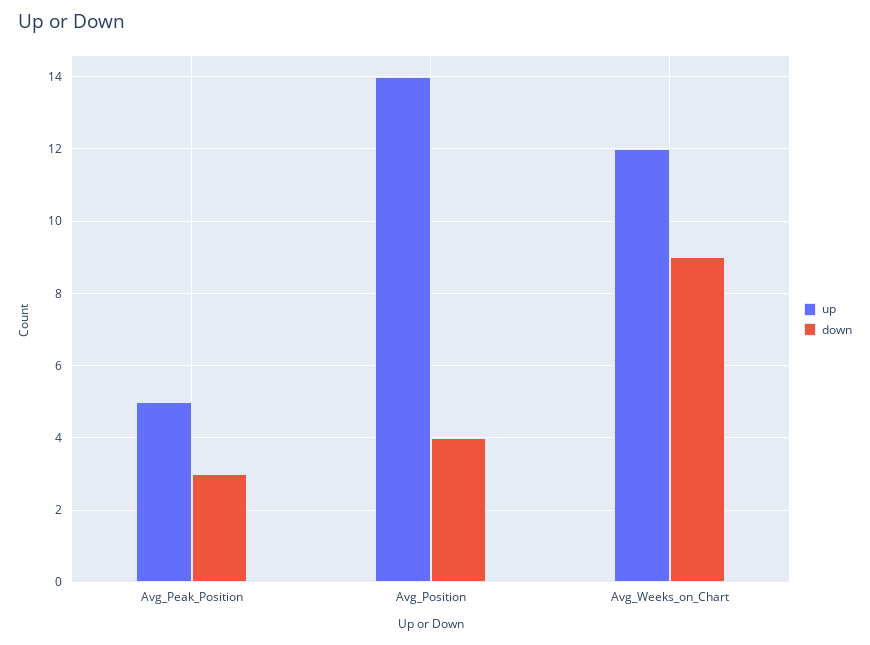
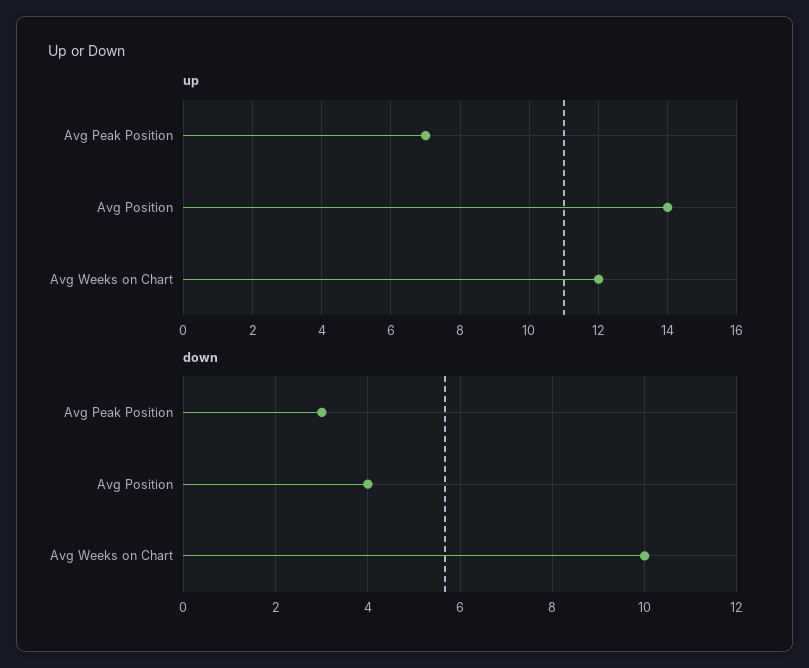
  {
    "up": {
-     "Avg_Peak_Position": 5,
+     "Avg_Peak_Position": 7,
      "Avg_Position": 14,
      "Avg_Weeks_on_Chart": 12
    },
    "down": {
      "Avg_Peak_Position": 3,
      "Avg_Position": 4,
-     "Avg_Weeks_on_Chart": 9
+     "Avg_Weeks_on_Chart": 10
    }
  }

